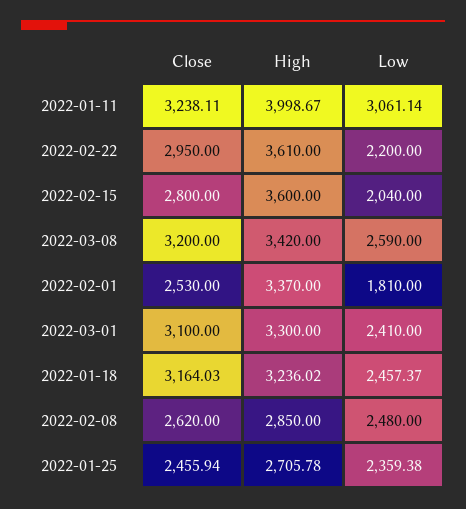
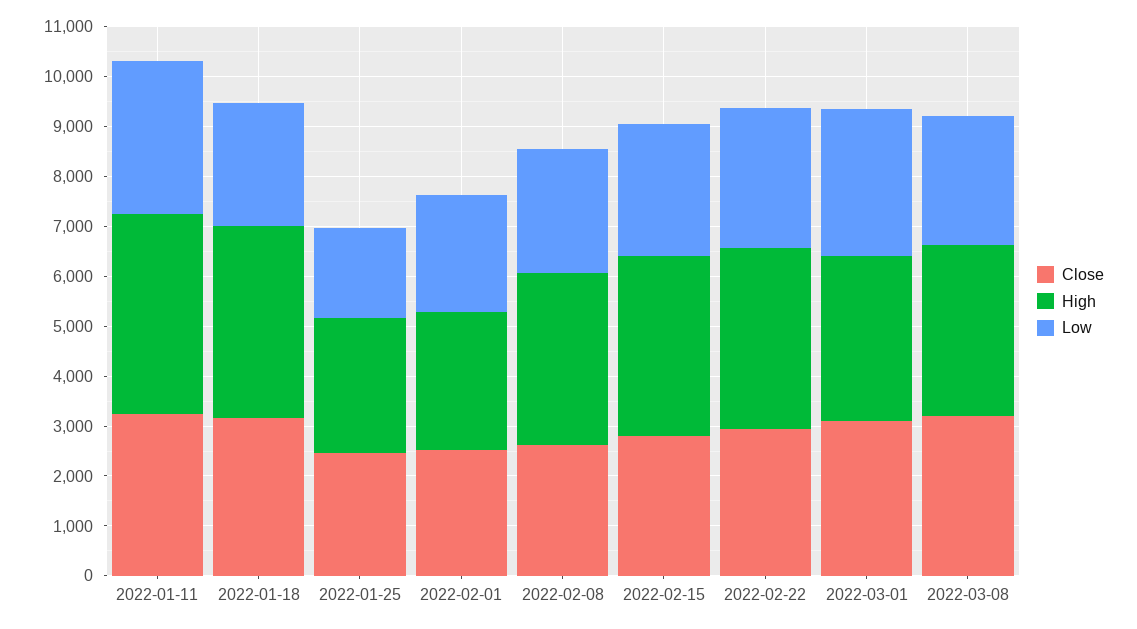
  {
    "Close": {
      "2022-01-11": 3238.11,
      "2022-02-22": 2950,
      "2022-02-15": 2800,
      "2022-03-08": 3200,
      "2022-02-01": 2530,
      "2022-03-01": 3100,
      "2022-01-18": 3164.03,
      "2022-02-08": 2620,
      "2022-01-25": 2455.94
    },
    "High": {
      "2022-01-11": 3998.67,
      "2022-02-22": 3610,
      "2022-02-15": 3600,
      "2022-03-08": 3420,
-     "2022-02-01": 3370,
+     "2022-02-01": 2800,
      "2022-03-01": 3300,
-     "2022-01-18": 3236.02,
+     "2022-01-18": 3800,
-     "2022-02-08": 2850,
+     "2022-02-08": 3400,
      "2022-01-25": 2705.78
    },
    "Low": {
      "2022-01-11": 3061.14,
-     "2022-02-22": 2200,
+     "2022-02-22": 2800,
-     "2022-02-15": 2040,
+     "2022-02-15": 2600,
      "2022-03-08": 2590,
-     "2022-02-01": 1810,
+     "2022-02-01": 2400,
-     "2022-03-01": 2410,
+     "2022-03-01": 3000,
      "2022-01-18": 2457.37,
      "2022-02-08": 2480,
-     "2022-01-25": 2359.38
+     "2022-01-25": 1800
    }
  }

